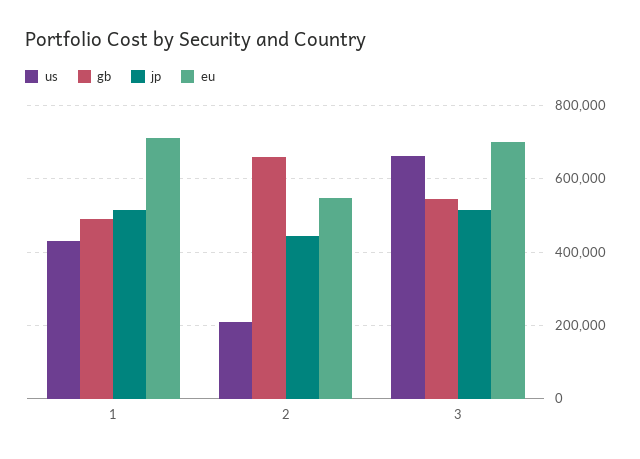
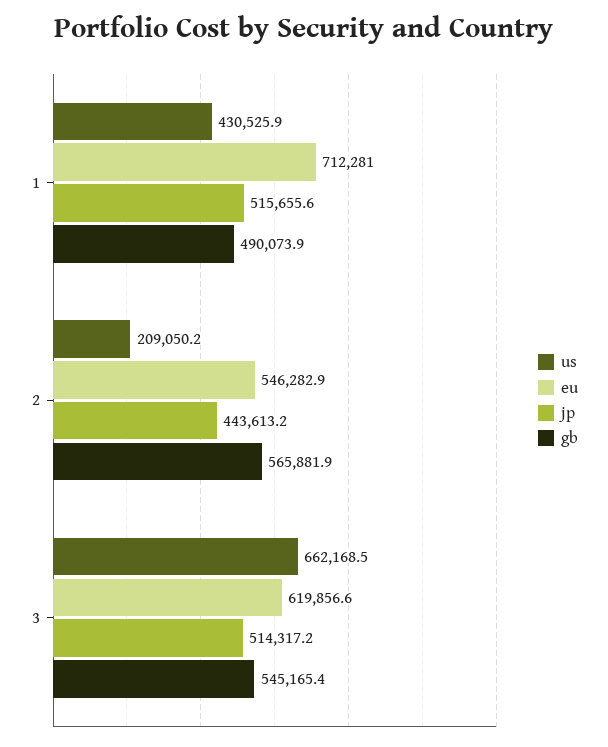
  {
    "us": {
      "1": 430525.9,
      "2": 209050.2,
      "3": 662168.5
    },
    "gb": {
      "1": 490073.9,
-     "2": 660000,
+     "2": 565881.9,
      "3": 545165.4
    },
    "jp": {
      "1": 515655.6,
      "2": 443613.2,
      "3": 514317.2
    },
    "eu": {
      "1": 712281,
      "2": 546282.9,
-     "3": 700000
+     "3": 619856.6
    }
  }

